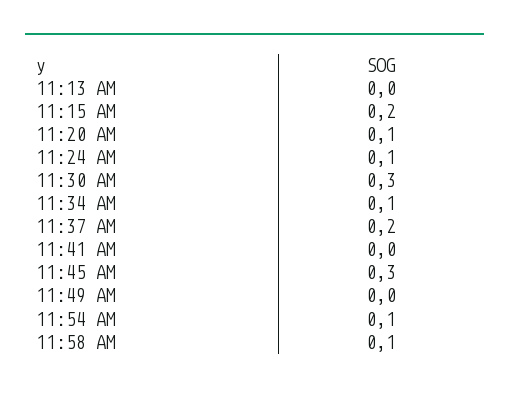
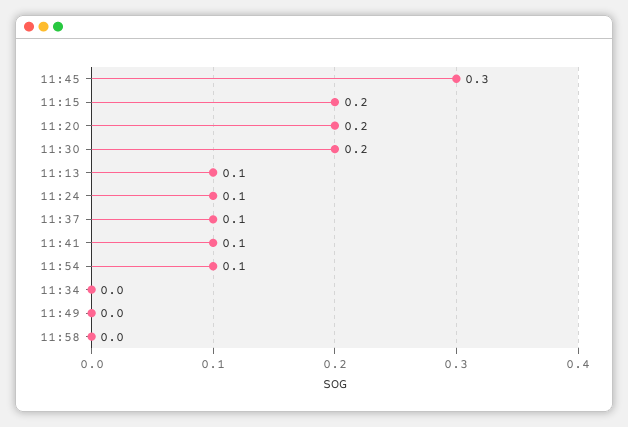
  {
-   "11:13 AM": 0,
+   "11:13 AM": 0.1,
    "11:15 AM": 0.2,
-   "11:20 AM": 0.1,
+   "11:20 AM": 0.2,
    "11:24 AM": 0.1,
-   "11:30 AM": 0.3,
+   "11:30 AM": 0.2,
-   "11:34 AM": 0.1,
+   "11:34 AM": 0,
-   "11:37 AM": 0.2,
+   "11:37 AM": 0.1,
-   "11:41 AM": 0,
+   "11:41 AM": 0.1,
    "11:45 AM": 0.3,
    "11:49 AM": 0,
    "11:54 AM": 0.1,
-   "11:58 AM": 0.1
+   "11:58 AM": 0
  }

